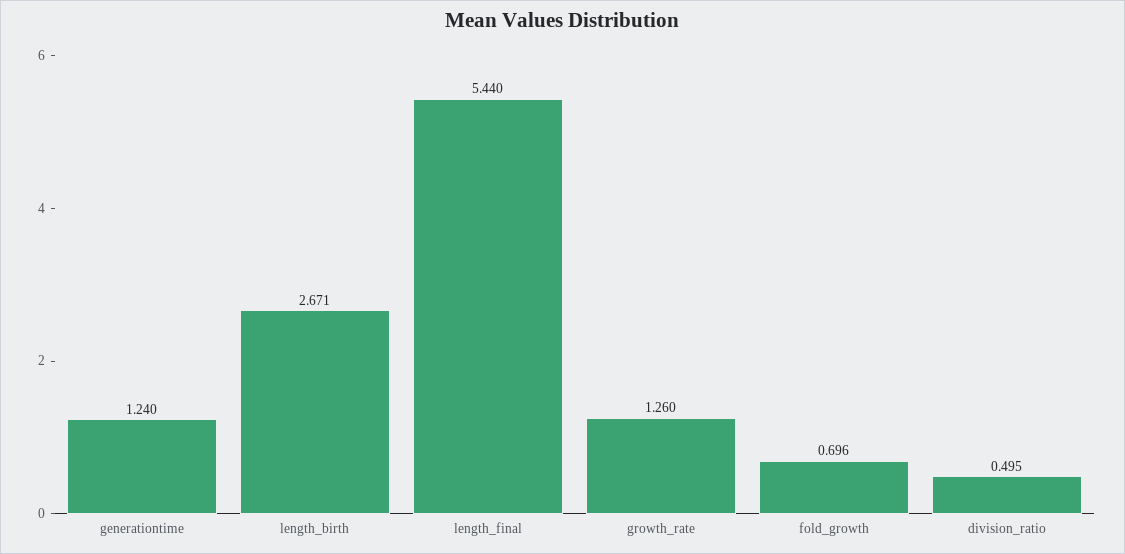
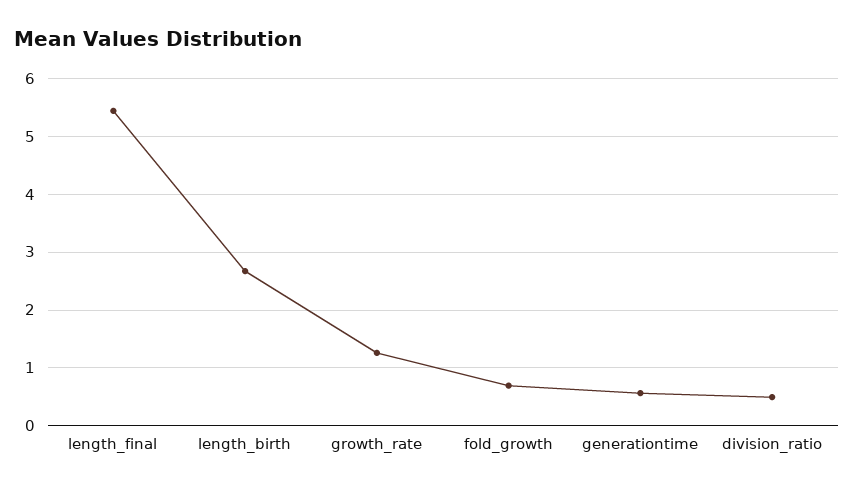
  {
-   "generationtime": 1.24,
+   "generationtime": 0.6,
    "length_birth": 2.671,
    "length_final": 5.44,
    "growth_rate": 1.26,
    "fold_growth": 0.696,
    "division_ratio": 0.495
  }

